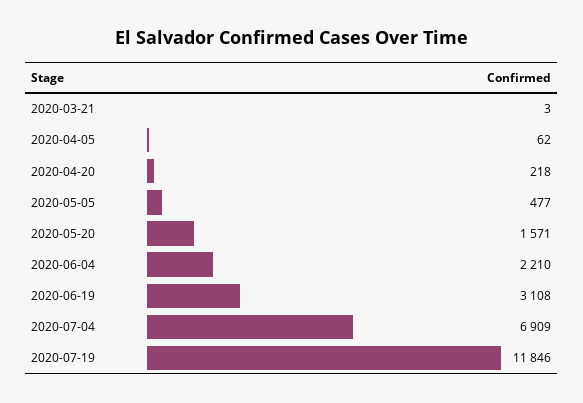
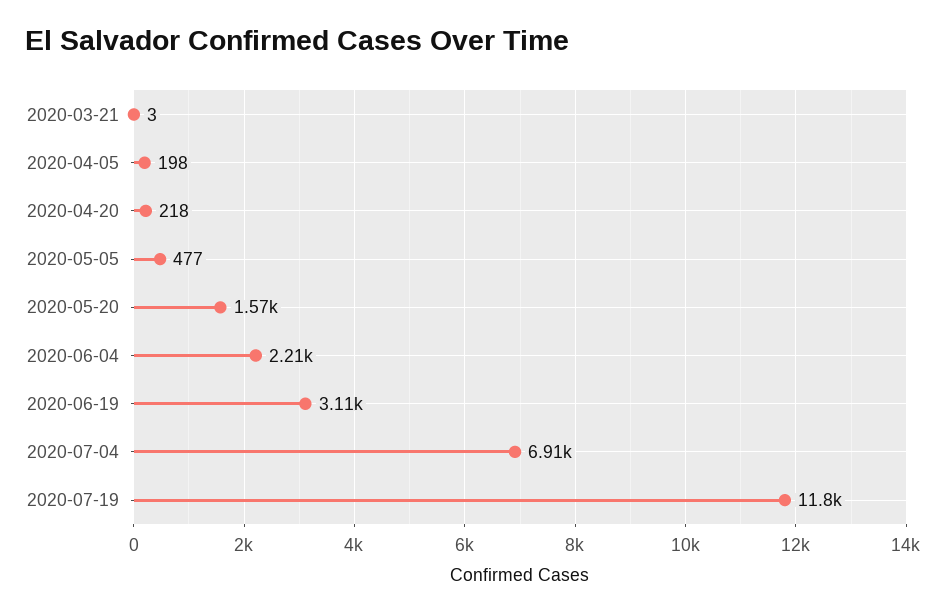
  {
    "2020-03-21": 3,
-   "2020-04-05": 62,
+   "2020-04-05": 198,
    "2020-04-20": 218,
    "2020-05-05": 477,
    "2020-05-20": 1571,
    "2020-06-04": 2210,
    "2020-06-19": 3108,
    "2020-07-04": 6909,
    "2020-07-19": 11846
  }

